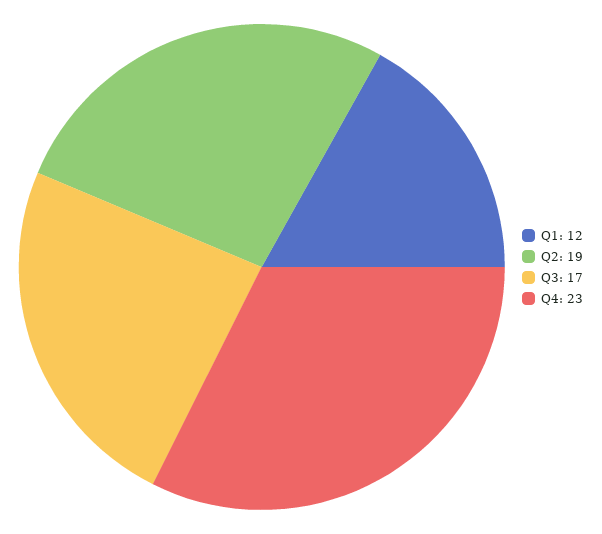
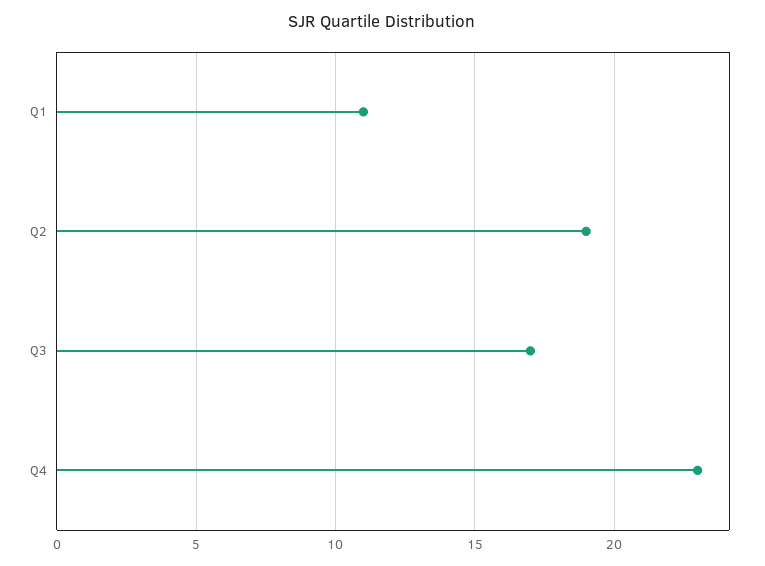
  {
-   "Q1": 12,
+   "Q1": 11,
    "Q2": 19,
    "Q3": 17,
    "Q4": 23
  }

